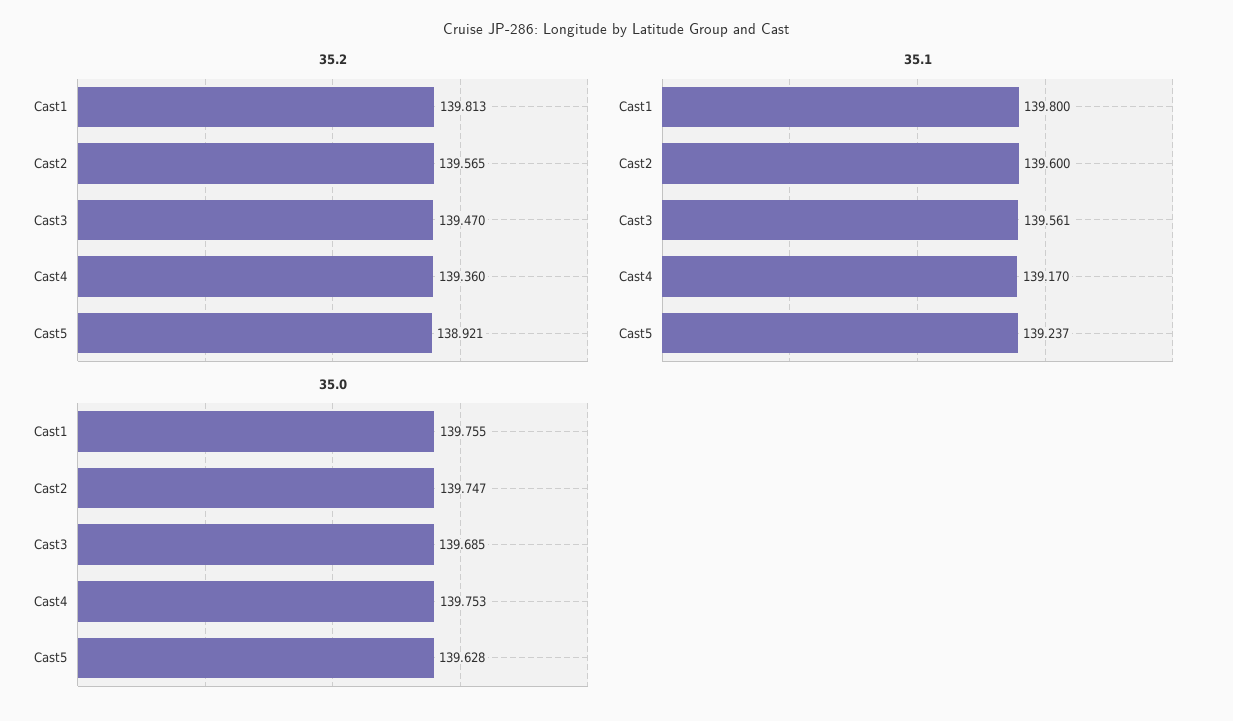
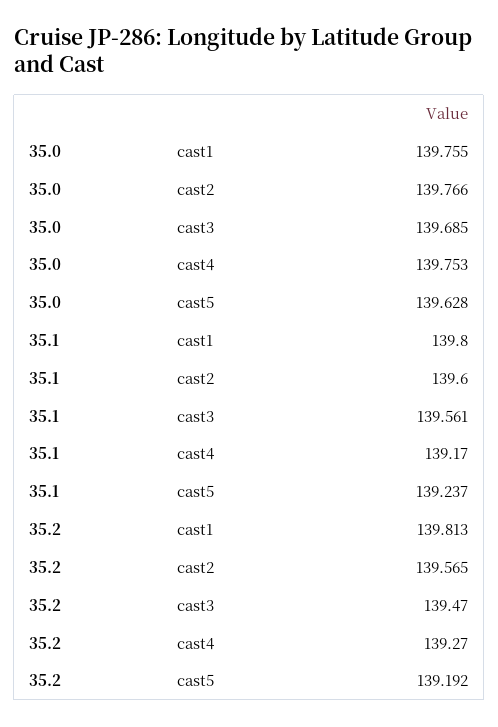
  {
    "35.2": {
      "Cast1": 139.813,
      "Cast2": 139.565,
      "Cast3": 139.47,
-     "Cast4": 139.36,
+     "Cast4": 139.27,
-     "Cast5": 138.921
+     "Cast5": 139.192
    },
    "35.1": {
      "Cast1": 139.8,
      "Cast2": 139.6,
      "Cast3": 139.561,
      "Cast4": 139.17,
      "Cast5": 139.237
    },
    "35.0": {
      "Cast1": 139.755,
-     "Cast2": 139.747,
+     "Cast2": 139.766,
      "Cast3": 139.685,
      "Cast4": 139.753,
      "Cast5": 139.628
    }
  }

